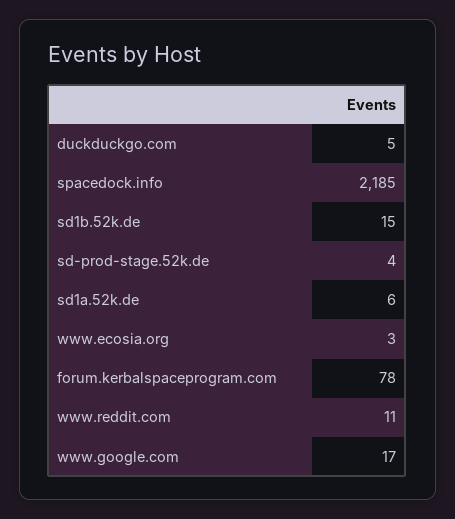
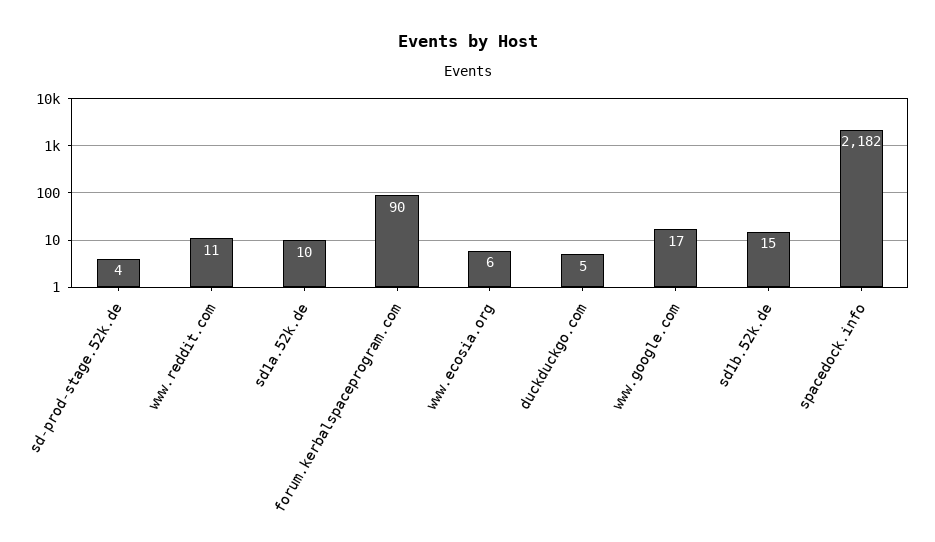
  {
    "duckduckgo.com": 5,
-   "spacedock.info": 2185,
+   "spacedock.info": 2182,
    "sd1b.52k.de": 15,
    "sd-prod-stage.52k.de": 4,
-   "sd1a.52k.de": 6,
+   "sd1a.52k.de": 10,
-   "www.ecosia.org": 3,
+   "www.ecosia.org": 6,
-   "forum.kerbalspaceprogram.com": 78,
+   "forum.kerbalspaceprogram.com": 90,
    "www.reddit.com": 11,
    "www.google.com": 17
  }

